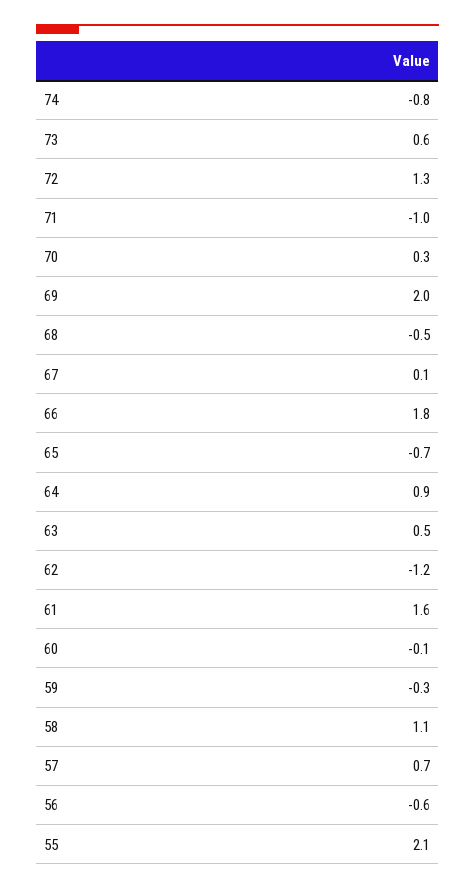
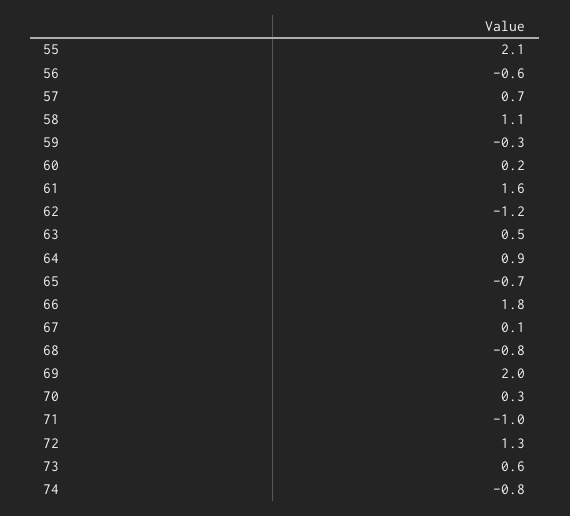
  {
    "74": -0.8,
    "73": 0.6,
    "72": 1.3,
    "71": -1,
    "70": 0.3,
    "69": 2,
-   "68": -0.5,
+   "68": -0.8,
    "67": 0.1,
    "66": 1.8,
    "65": -0.7,
    "64": 0.9,
    "63": 0.5,
    "62": -1.2,
    "61": 1.6,
-   "60": -0.1,
+   "60": 0.2,
    "59": -0.3,
    "58": 1.1,
    "57": 0.7,
    "56": -0.6,
    "55": 2.1
  }

